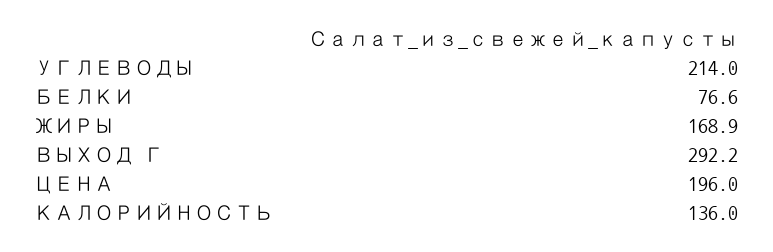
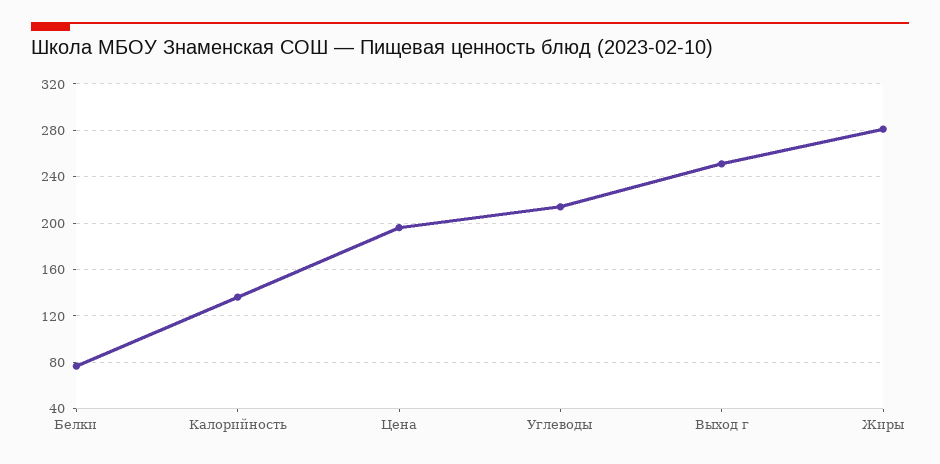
  {
    "УГЛЕВОДЫ": 214,
    "БЕЛКИ": 76.6,
-   "ЖИРЫ": 168.9,
+   "ЖИРЫ": 280,
-   "ВЫХОД Г": 292.2,
+   "ВЫХОД Г": 250,
    "ЦЕНА": 196,
    "КАЛОРИЙНОСТЬ": 136
  }

